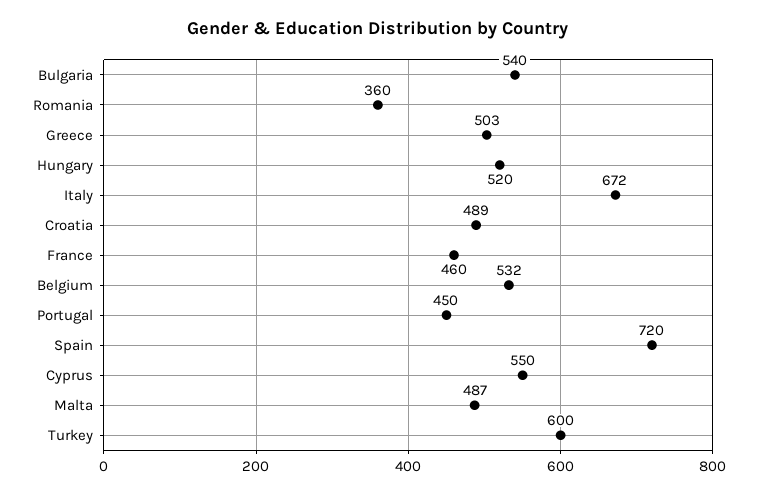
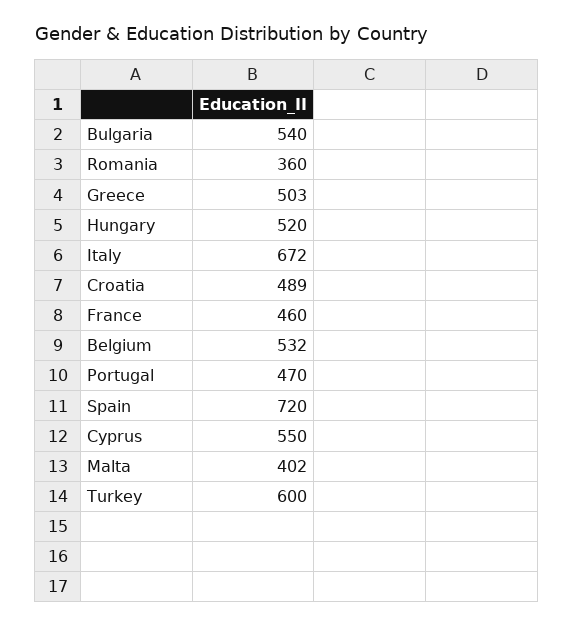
  {
    "Bulgaria": 540,
    "Romania": 360,
    "Greece": 503,
    "Hungary": 520,
    "Italy": 672,
    "Croatia": 489,
    "France": 460,
    "Belgium": 532,
-   "Portugal": 450,
+   "Portugal": 470,
    "Spain": 720,
    "Cyprus": 550,
-   "Malta": 487,
+   "Malta": 402,
    "Turkey": 600
  }

